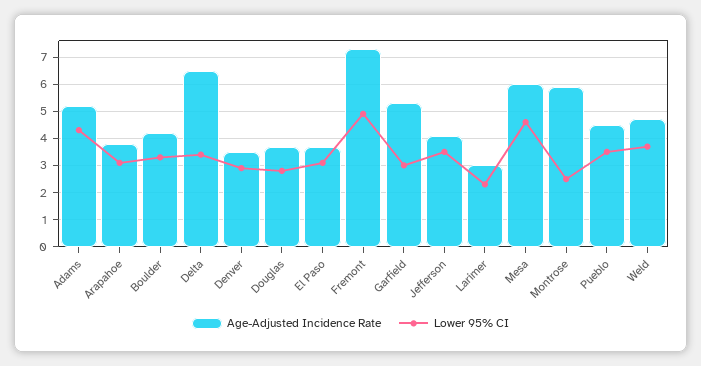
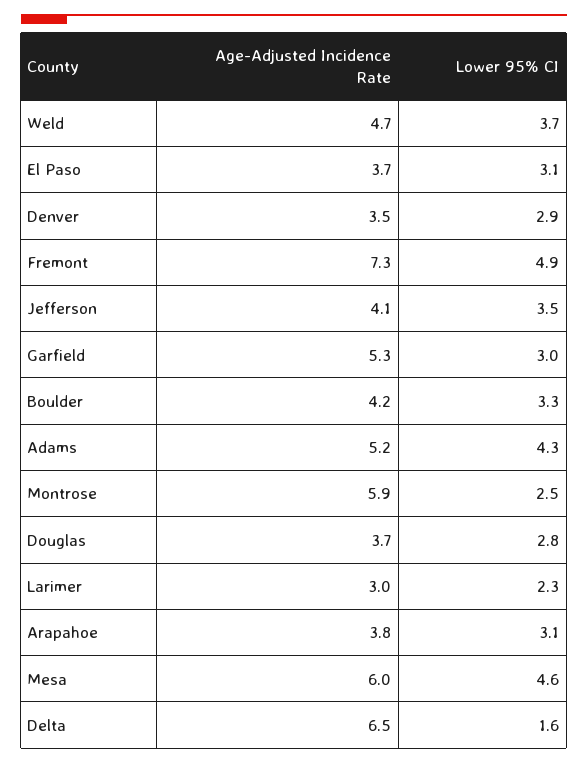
  {
    "Age-Adjusted Incidence Rate": {
      "Adams": 5.2,
      "Arapahoe": 3.8,
      "Boulder": 4.2,
      "Delta": 6.5,
      "Denver": 3.5,
      "Douglas": 3.7,
      "El Paso": 3.7,
      "Fremont": 7.3,
      "Garfield": 5.3,
      "Jefferson": 4.1,
      "Larimer": 3,
      "Mesa": 6,
      "Montrose": 5.9,
-     "Pueblo": 4.5,
      "Weld": 4.7
    },
    "Lower 95% CI": {
      "Adams": 4.3,
      "Arapahoe": 3.1,
      "Boulder": 3.3,
-     "Delta": 3.5,
+     "Delta": 1.6,
      "Denver": 2.9,
      "Douglas": 2.8,
      "El Paso": 3.1,
      "Fremont": 4.9,
      "Garfield": 3,
      "Jefferson": 3.5,
      "Larimer": 2.3,
      "Mesa": 4.6,
      "Montrose": 2.5,
-     "Pueblo": 3.5,
      "Weld": 3.7
    }
  }

